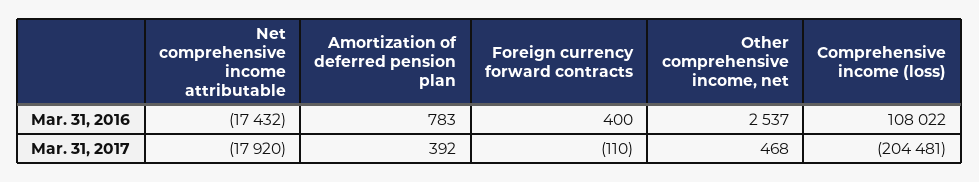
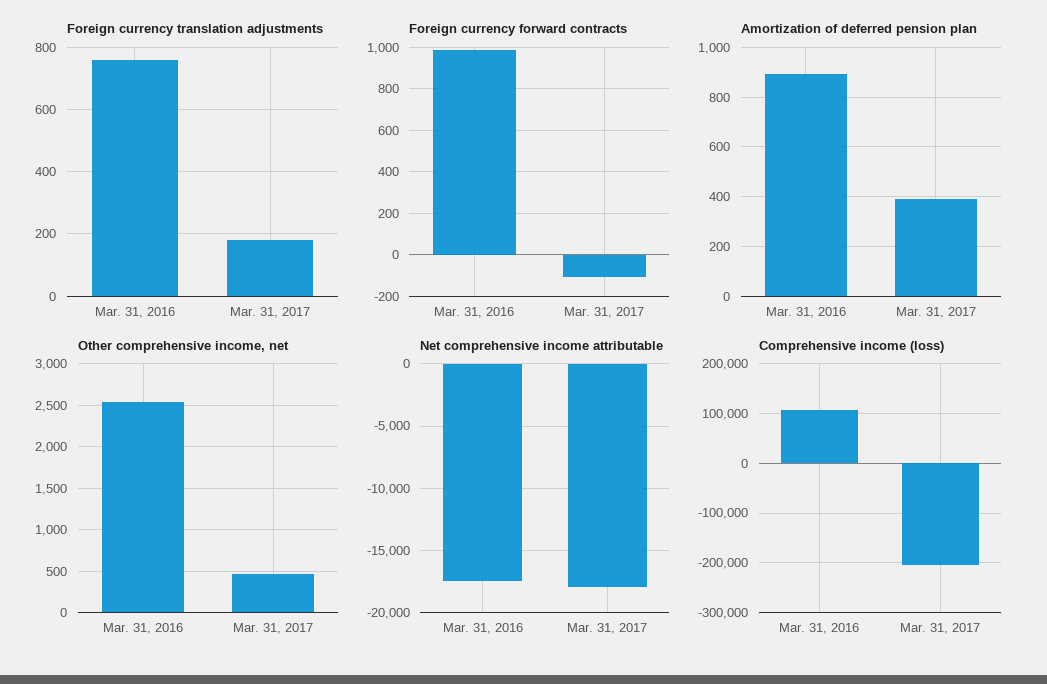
  {
    "Net comprehensive income attributable": {
      "Mar. 31, 2016": -17432,
      "Mar. 31, 2017": -17920
    },
    "Amortization of deferred pension plan": {
-     "Mar. 31, 2016": 783,
+     "Mar. 31, 2016": 900,
      "Mar. 31, 2017": 392
    },
    "Foreign currency forward contracts": {
-     "Mar. 31, 2016": 400,
+     "Mar. 31, 2016": 1000,
      "Mar. 31, 2017": -110
    },
    "Other comprehensive income, net": {
      "Mar. 31, 2016": 2537,
      "Mar. 31, 2017": 468
    },
    "Comprehensive income (loss)": {
      "Mar. 31, 2016": 108022,
      "Mar. 31, 2017": -204481
-   }
+   },
+   "Foreign currency translation adjustments": {
+     "Mar. 31, 2016": 760,
+     "Mar. 31, 2017": 180
+   }
  }

